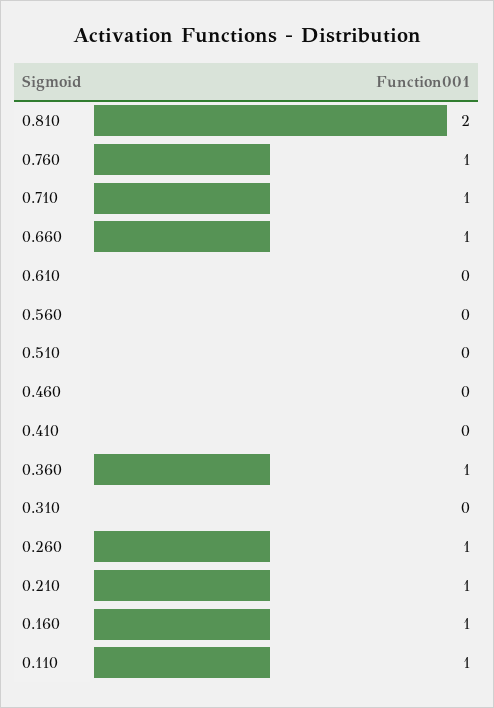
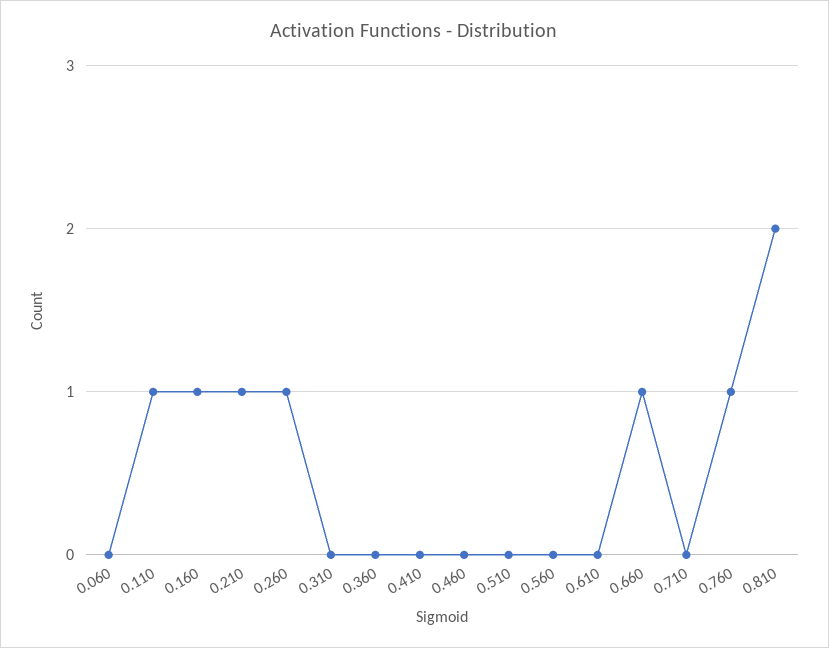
  {
    "0.810": 2,
    "0.760": 1,
-   "0.710": 1,
+   "0.710": 0,
    "0.660": 1,
    "0.610": 0,
    "0.560": 0,
    "0.510": 0,
    "0.460": 0,
    "0.410": 0,
-   "0.360": 1,
+   "0.360": 0,
    "0.310": 0,
    "0.260": 1,
    "0.210": 1,
    "0.160": 1,
-   "0.110": 1
+   "0.110": 1,
+   "0.060": 0
  }

